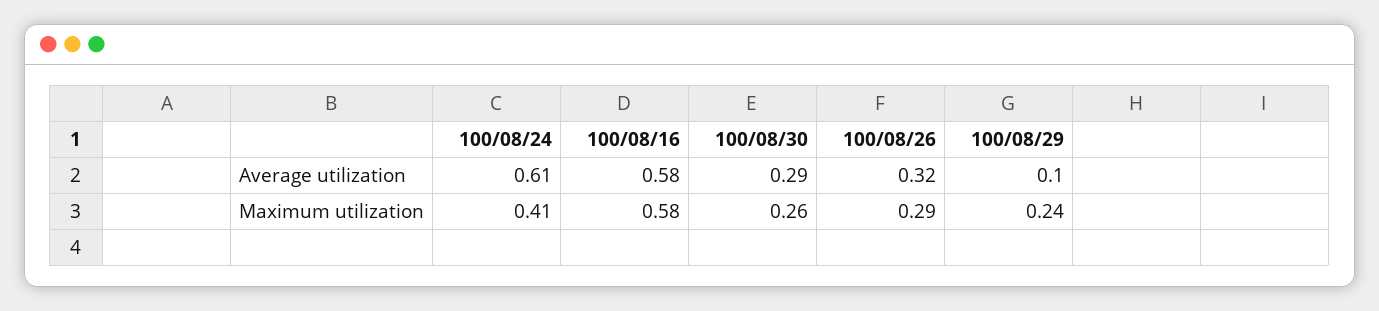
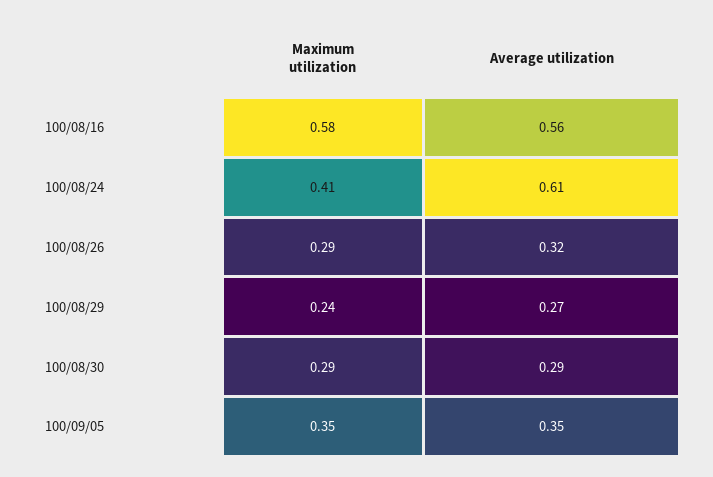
  {
    "100/08/24": {
      "Average utilization": 0.61,
      "Maximum utilization": 0.41
    },
    "100/08/16": {
-     "Average utilization": 0.58,
+     "Average utilization": 0.56,
      "Maximum utilization": 0.58
    },
    "100/08/30": {
      "Average utilization": 0.29,
-     "Maximum utilization": 0.26
+     "Maximum utilization": 0.29
    },
    "100/08/26": {
      "Average utilization": 0.32,
      "Maximum utilization": 0.29
    },
    "100/08/29": {
-     "Average utilization": 0.1,
+     "Average utilization": 0.27,
      "Maximum utilization": 0.24
-   }
+   },
+   "100/09/05": {
+     "Maximum utilization": 0.35,
+     "Average utilization": 0.35
+   }
  }

